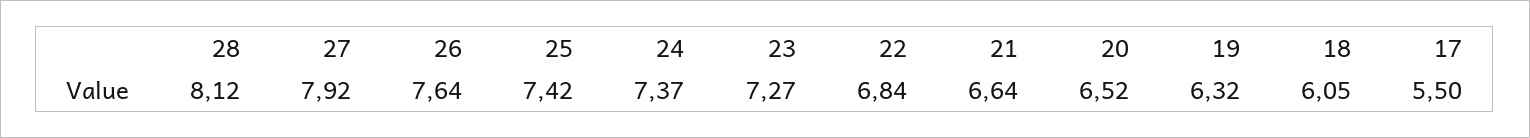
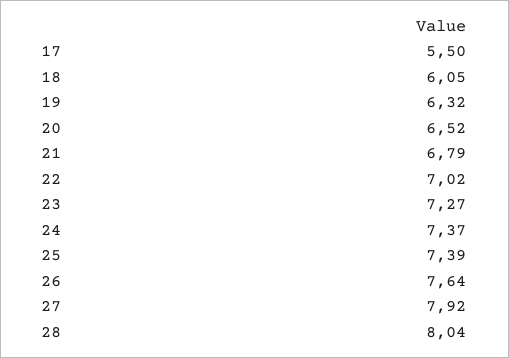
  {
-   "28": 8.12,
+   "28": 8.04,
    "27": 7.92,
    "26": 7.64,
-   "25": 7.42,
+   "25": 7.39,
    "24": 7.37,
    "23": 7.27,
-   "22": 6.84,
+   "22": 7.02,
-   "21": 6.64,
+   "21": 6.79,
    "20": 6.52,
    "19": 6.32,
    "18": 6.05,
    "17": 5.5
  }

